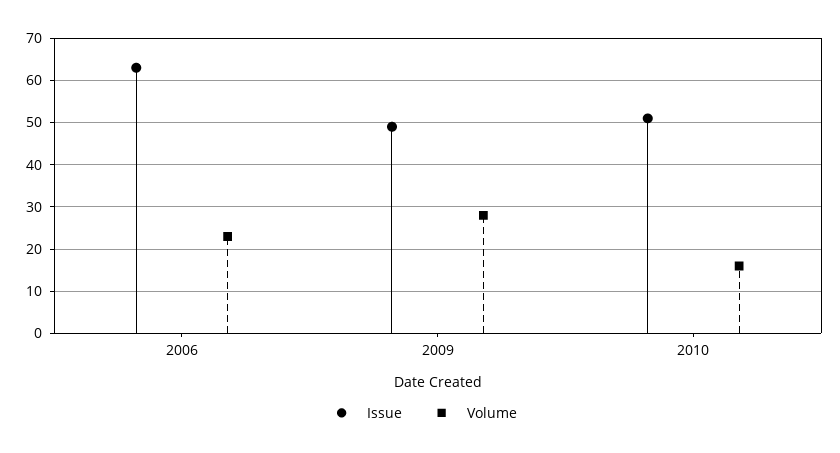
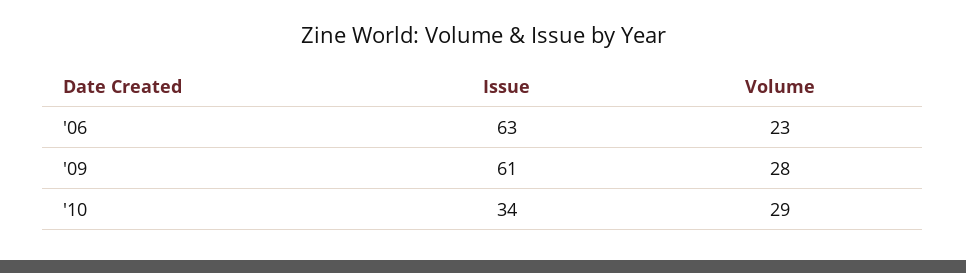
  {
    "Issue": {
      "2006": 63,
-     "2009": 50,
+     "2009": 61,
-     "2010": 50
+     "2010": 34
    },
    "Volume": {
      "2006": 23,
      "2009": 28,
-     "2010": 15
+     "2010": 29
    }
  }

